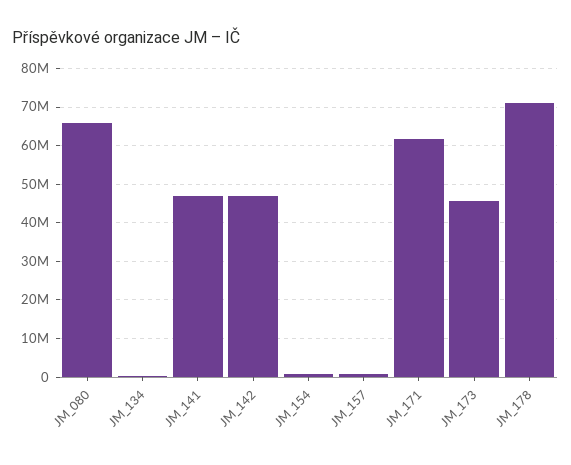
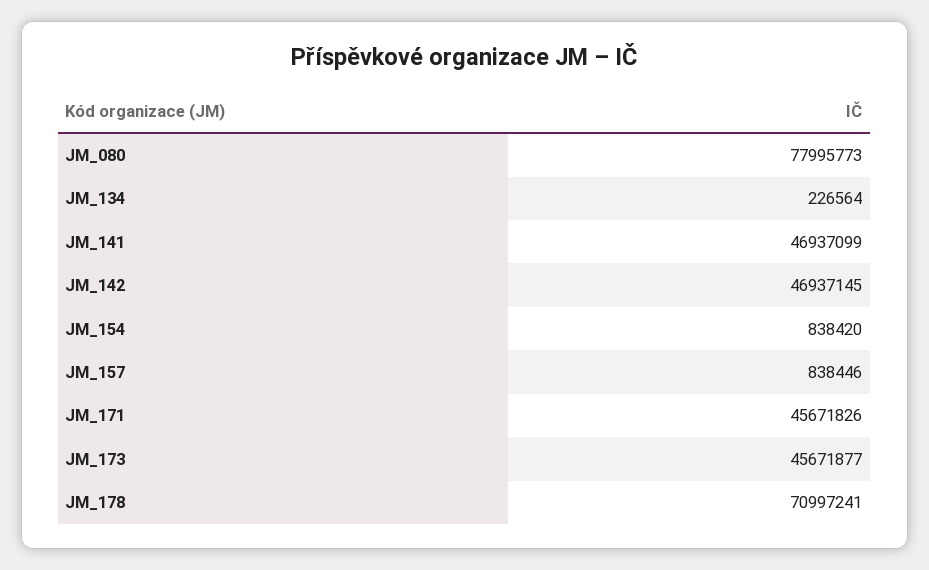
  {
-   "JM_080": 66000000,
+   "JM_080": 77995773,
    "JM_134": 226564,
    "JM_141": 46937099,
    "JM_142": 46937145,
    "JM_154": 838420,
    "JM_157": 838446,
-   "JM_171": 62000000,
+   "JM_171": 45671826,
    "JM_173": 45671877,
    "JM_178": 70997241
  }

